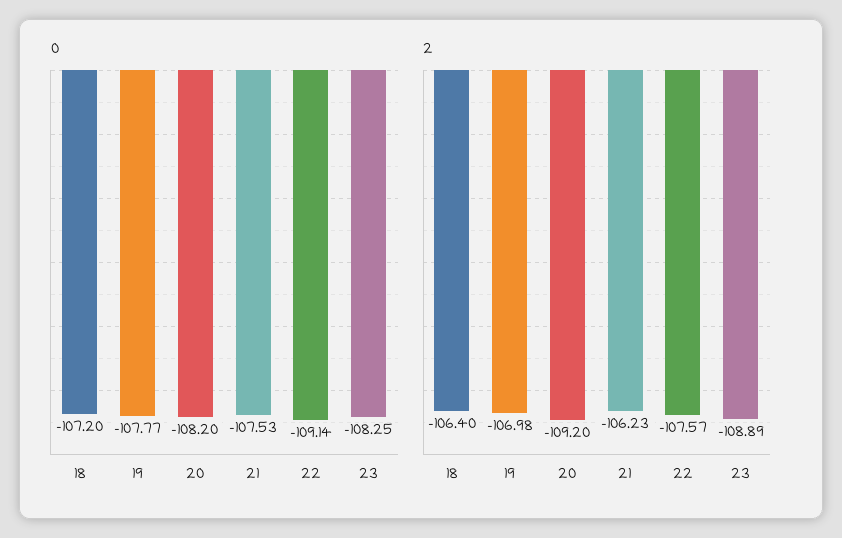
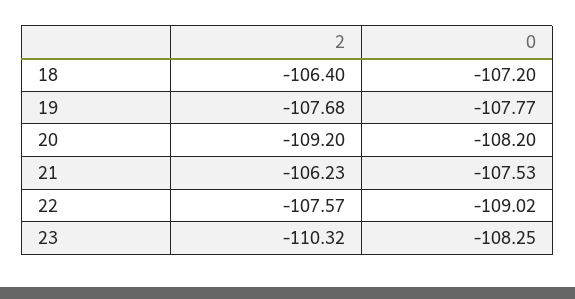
  {
    "0": {
      "18": -107.2,
      "19": -107.77,
      "20": -108.2,
      "21": -107.53,
-     "22": -109.14,
+     "22": -109.02,
      "23": -108.25
    },
    "2": {
      "18": -106.4,
-     "19": -106.98,
+     "19": -107.68,
      "20": -109.2,
      "21": -106.23,
      "22": -107.57,
-     "23": -108.89
+     "23": -110.32
    }
  }

